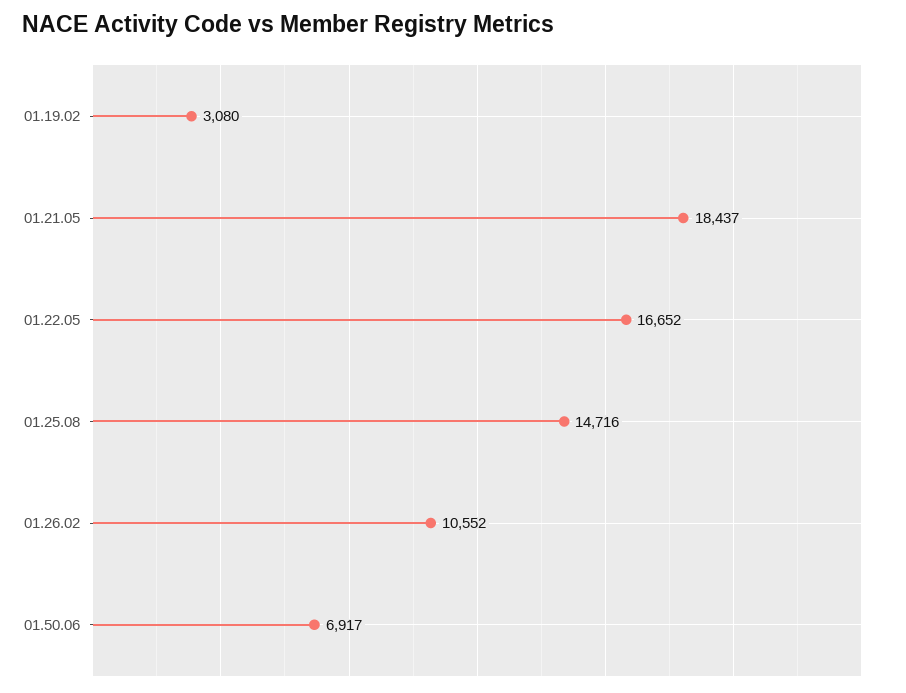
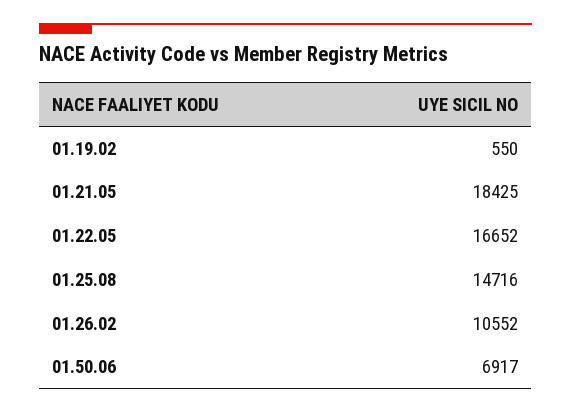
  {
-   "01.19.02": 3080,
+   "01.19.02": 550,
-   "01.21.05": 18437,
+   "01.21.05": 18425,
    "01.22.05": 16652,
    "01.25.08": 14716,
    "01.26.02": 10552,
    "01.50.06": 6917
  }

